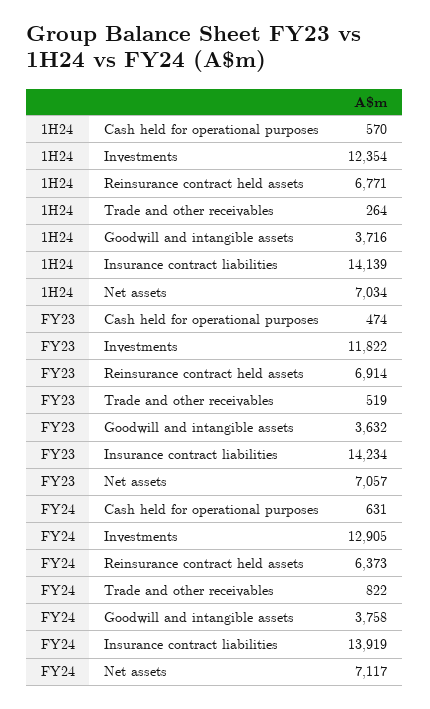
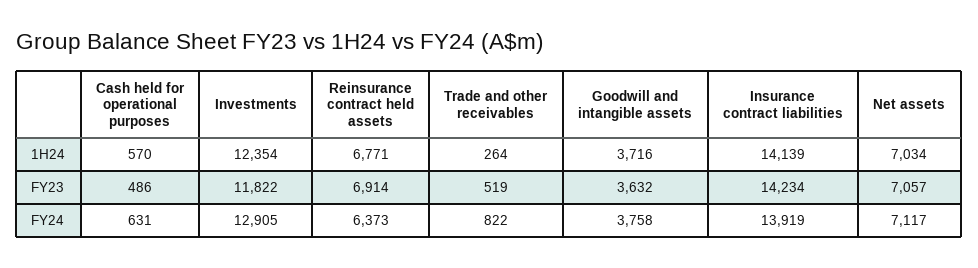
  {
    "1H24": {
      "Cash held for operational purposes": 570,
      "Investments": 12354,
      "Reinsurance contract held assets": 6771,
      "Trade and other receivables": 264,
      "Goodwill and intangible assets": 3716,
      "Insurance contract liabilities": 14139,
      "Net assets": 7034
    },
    "FY23": {
-     "Cash held for operational purposes": 474,
+     "Cash held for operational purposes": 486,
      "Investments": 11822,
      "Reinsurance contract held assets": 6914,
      "Trade and other receivables": 519,
      "Goodwill and intangible assets": 3632,
      "Insurance contract liabilities": 14234,
      "Net assets": 7057
    },
    "FY24": {
      "Cash held for operational purposes": 631,
      "Investments": 12905,
      "Reinsurance contract held assets": 6373,
      "Trade and other receivables": 822,
      "Goodwill and intangible assets": 3758,
      "Insurance contract liabilities": 13919,
      "Net assets": 7117
    }
  }

